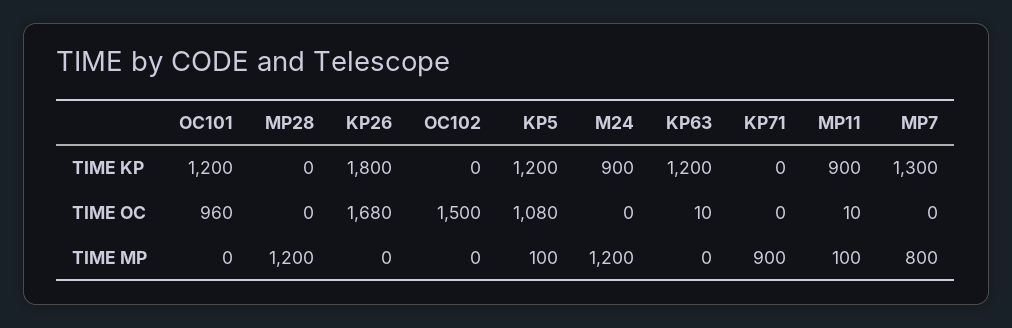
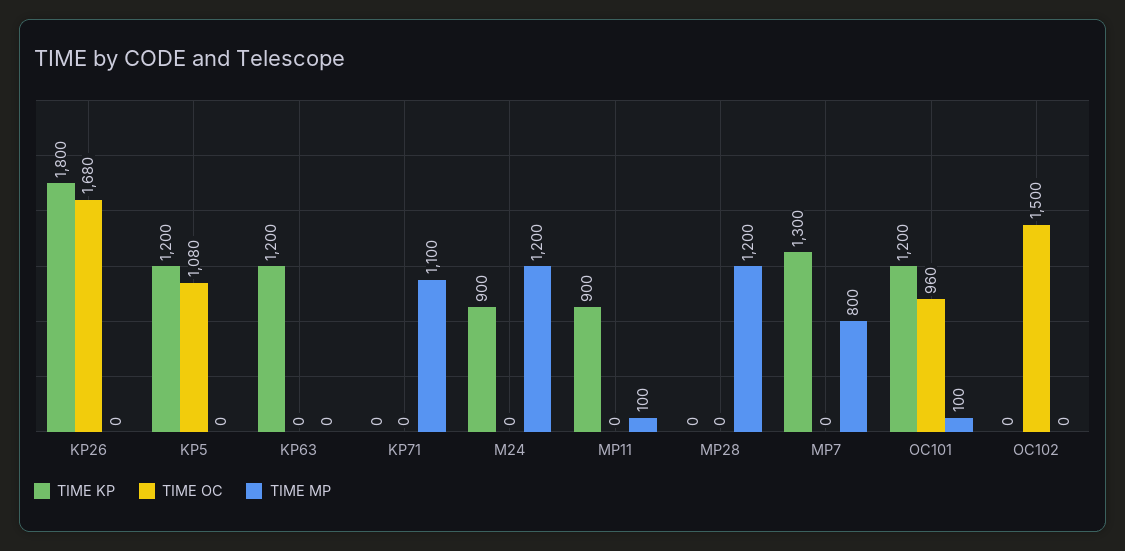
  {
    "TIME KP": {
      "OC101": 1200,
      "MP28": 0,
      "KP26": 1800,
      "OC102": 0,
      "KP5": 1200,
      "M24": 900,
      "KP63": 1200,
      "KP71": 0,
      "MP11": 900,
      "MP7": 1300
    },
    "TIME OC": {
      "OC101": 960,
      "MP28": 0,
      "KP26": 1680,
      "OC102": 1500,
      "KP5": 1080,
      "M24": 0,
-     "KP63": 10,
+     "KP63": 0,
      "KP71": 0,
-     "MP11": 10,
+     "MP11": 0,
      "MP7": 0
    },
    "TIME MP": {
-     "OC101": 0,
+     "OC101": 100,
      "MP28": 1200,
      "KP26": 0,
      "OC102": 0,
-     "KP5": 100,
+     "KP5": 0,
      "M24": 1200,
      "KP63": 0,
-     "KP71": 900,
+     "KP71": 1100,
      "MP11": 100,
      "MP7": 800
    }
  }

